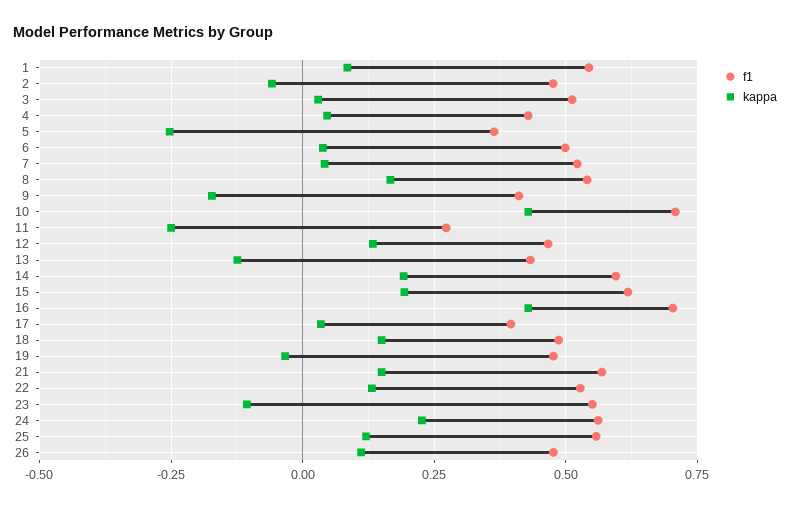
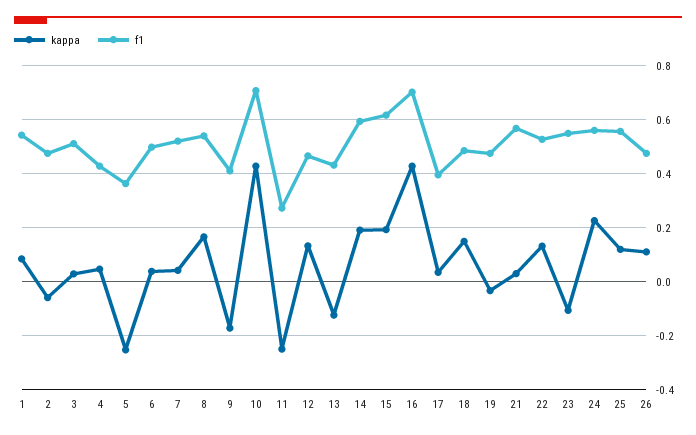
  {
    "f1": {
      "1": 0.55,
      "2": 0.475,
      "3": 0.5,
      "4": 0.425,
      "5": 0.375,
      "6": 0.5,
      "7": 0.525,
      "8": 0.55,
      "9": 0.4,
      "10": 0.7,
      "11": 0.275,
      "12": 0.475,
      "13": 0.425,
      "14": 0.6,
      "15": 0.625,
      "16": 0.7,
      "17": 0.4,
      "18": 0.475,
      "19": 0.475,
      "21": 0.575,
      "22": 0.525,
      "23": 0.55,
      "24": 0.55,
      "25": 0.55,
      "26": 0.475
    },
    "kappa": {
      "1": 0.075,
      "2": -0.05,
      "3": 0.025,
      "4": 0.05,
      "5": -0.25,
      "6": 0.05,
      "7": 0.05,
      "8": 0.175,
      "9": -0.175,
      "10": 0.425,
      "11": -0.25,
      "12": 0.125,
      "13": -0.125,
      "14": 0.2,
      "15": 0.2,
      "16": 0.425,
      "17": 0.025,
      "18": 0.15,
      "19": -0.025,
-     "21": 0.15,
+     "21": 0.025,
      "22": 0.125,
      "23": -0.1,
      "24": 0.225,
      "25": 0.125,
      "26": 0.1
    }
  }

